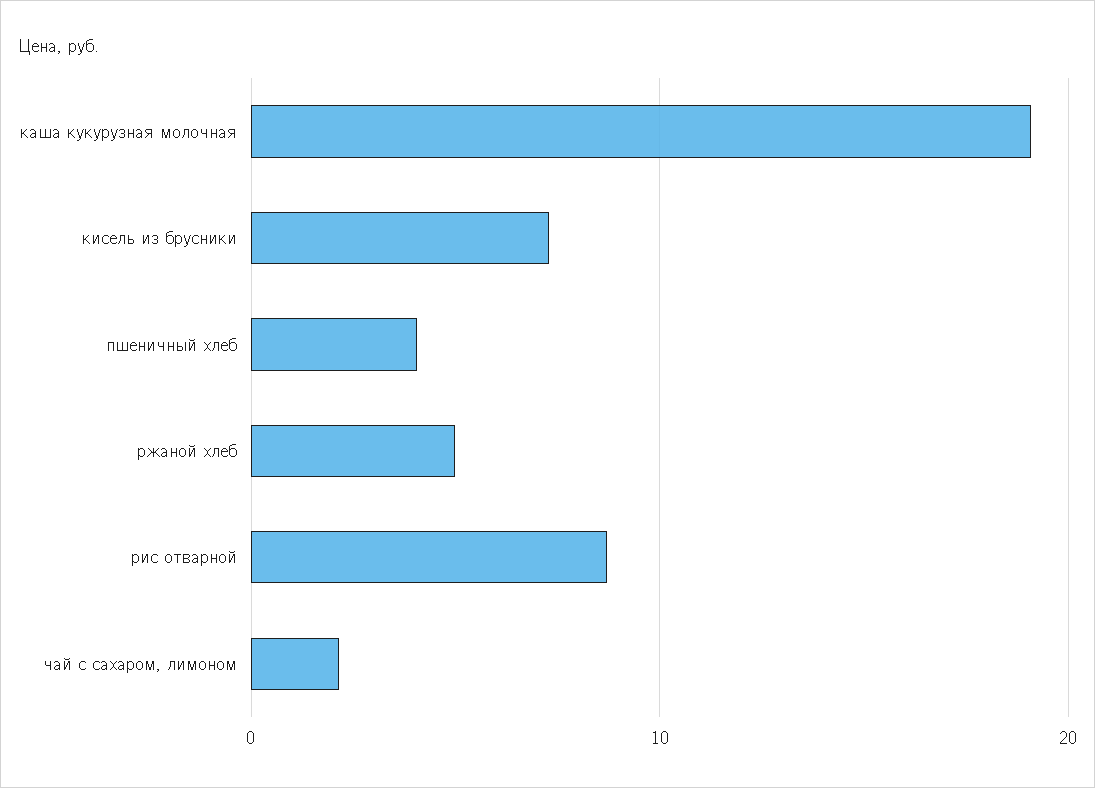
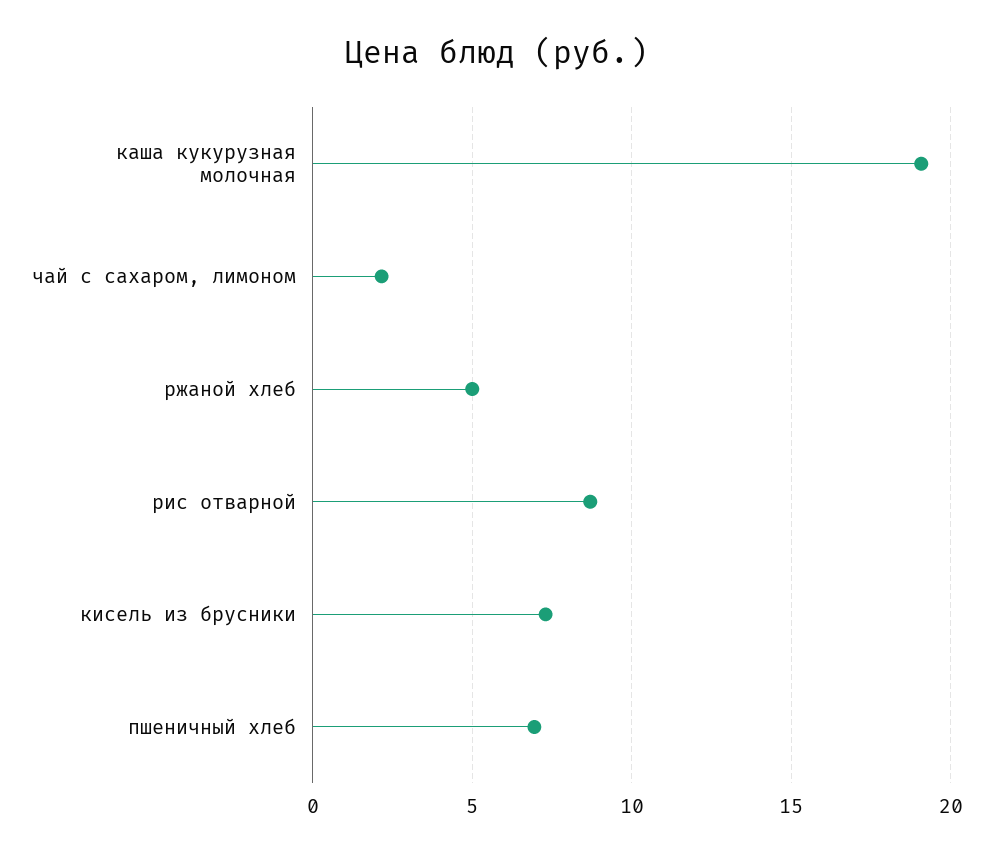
  {
    "каша кукурузная молочная": 19,
    "кисель из брусники": 7.5,
-   "пшеничный хлеб": 4,
+   "пшеничный хлеб": 7,
    "ржаной хлеб": 5,
    "рис отварной": 8.5,
    "чай с сахаром, лимоном": 2
  }

